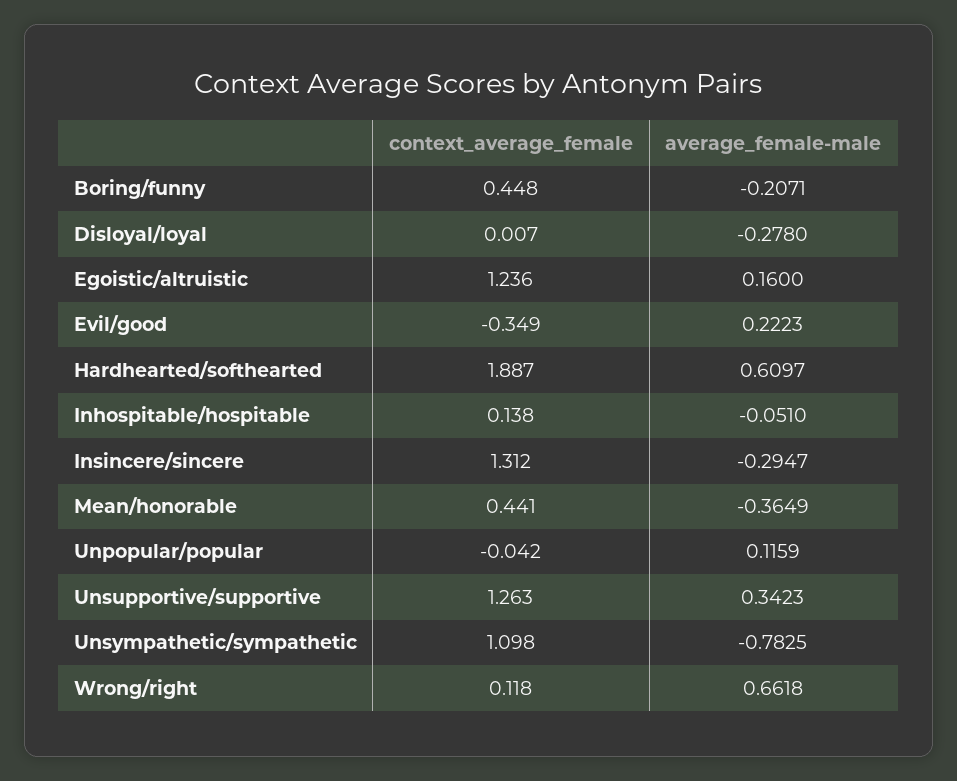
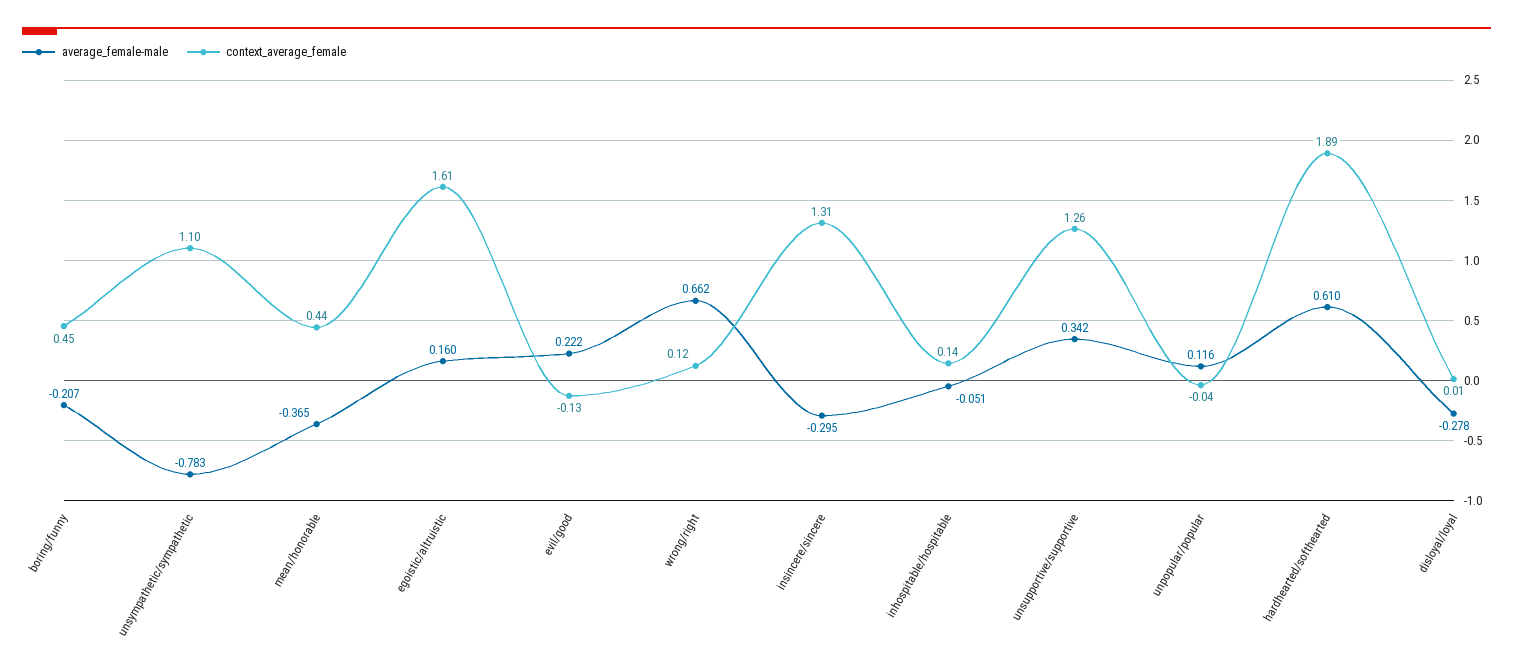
  {
    "context_average_female": {
      "Boring/funny": 0.448,
      "Disloyal/loyal": 0.007,
-     "Egoistic/altruistic": 1.236,
+     "Egoistic/altruistic": 1.61,
-     "Evil/good": -0.349,
+     "Evil/good": -0.13,
      "Hardhearted/softhearted": 1.887,
      "Inhospitable/hospitable": 0.138,
      "Insincere/sincere": 1.312,
      "Mean/honorable": 0.441,
      "Unpopular/popular": -0.042,
      "Unsupportive/supportive": 1.263,
      "Unsympathetic/sympathetic": 1.098,
      "Wrong/right": 0.118
    },
    "average_female-male": {
      "Boring/funny": -0.2071,
      "Disloyal/loyal": -0.278,
      "Egoistic/altruistic": 0.16,
      "Evil/good": 0.2223,
      "Hardhearted/softhearted": 0.6097,
      "Inhospitable/hospitable": -0.051,
      "Insincere/sincere": -0.2947,
      "Mean/honorable": -0.3649,
      "Unpopular/popular": 0.1159,
      "Unsupportive/supportive": 0.3423,
      "Unsympathetic/sympathetic": -0.7825,
      "Wrong/right": 0.6618
    }
  }

